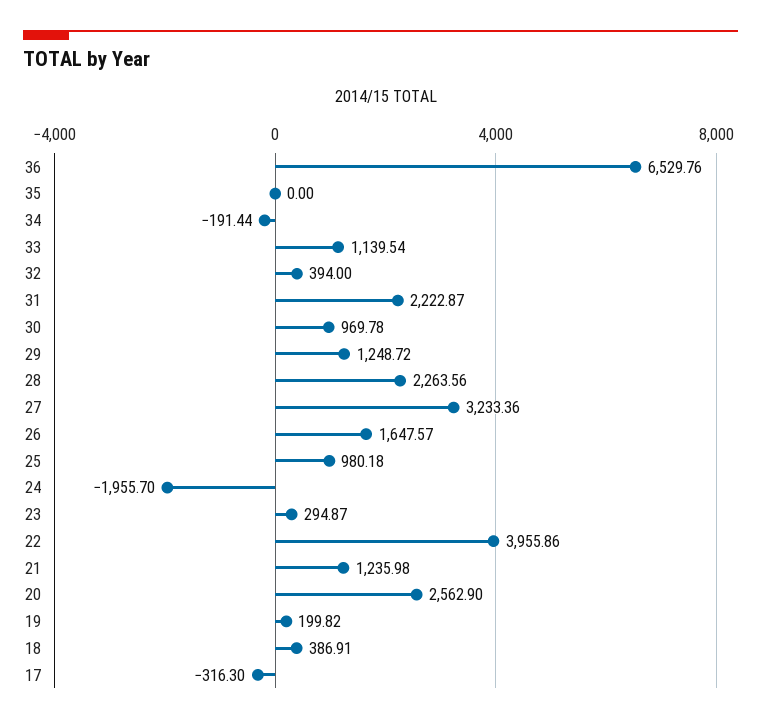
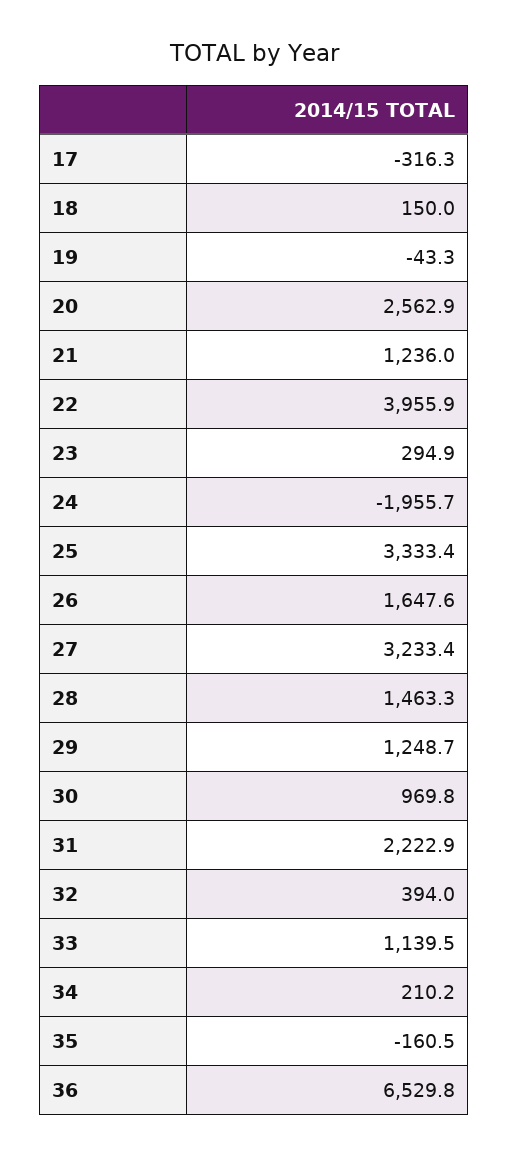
  {
    "36": 6529.76,
-   "35": 0,
+   "35": -160.5,
-   "34": -191.44,
+   "34": 210.2,
    "33": 1139.54,
    "32": 394,
    "31": 2222.87,
    "30": 969.78,
    "29": 1248.72,
-   "28": 2263.56,
+   "28": 1463.3,
    "27": 3233.36,
    "26": 1647.57,
-   "25": 980.18,
+   "25": 3333.4,
    "24": -1955.7,
    "23": 294.87,
    "22": 3955.86,
    "21": 1235.98,
    "20": 2562.9,
-   "19": 199.82,
+   "19": -43.3,
-   "18": 386.91,
+   "18": 150,
    "17": -316.3
  }

